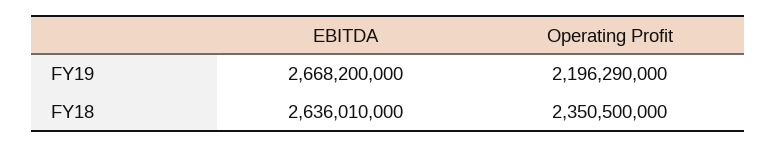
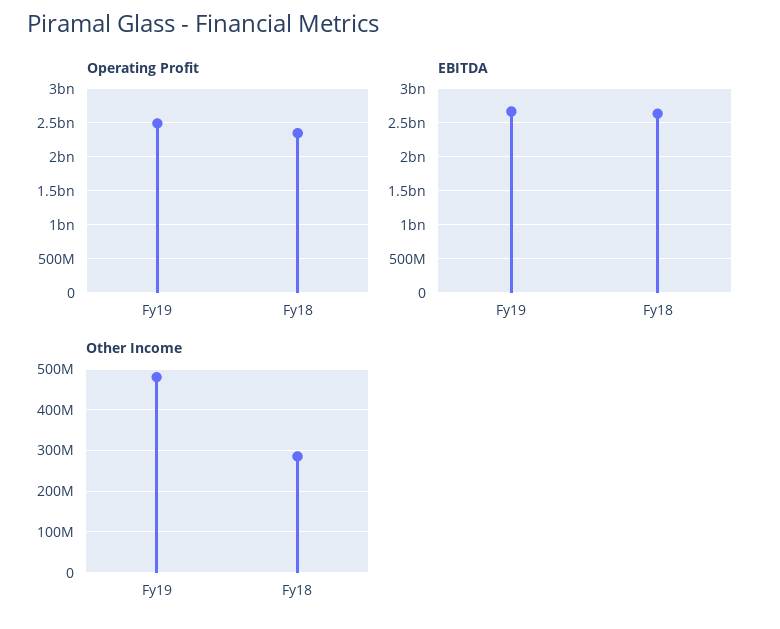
  {
    "EBITDA": {
      "FY19": 2668200000,
      "FY18": 2636010000
    },
    "Operating Profit": {
-     "FY19": 2196290000,
+     "FY19": 2500000000,
      "FY18": 2350500000
-   }
+   },
+   "Other Income": {
+     "FY19": 480000000,
+     "FY18": 280000000
+   }
  }

